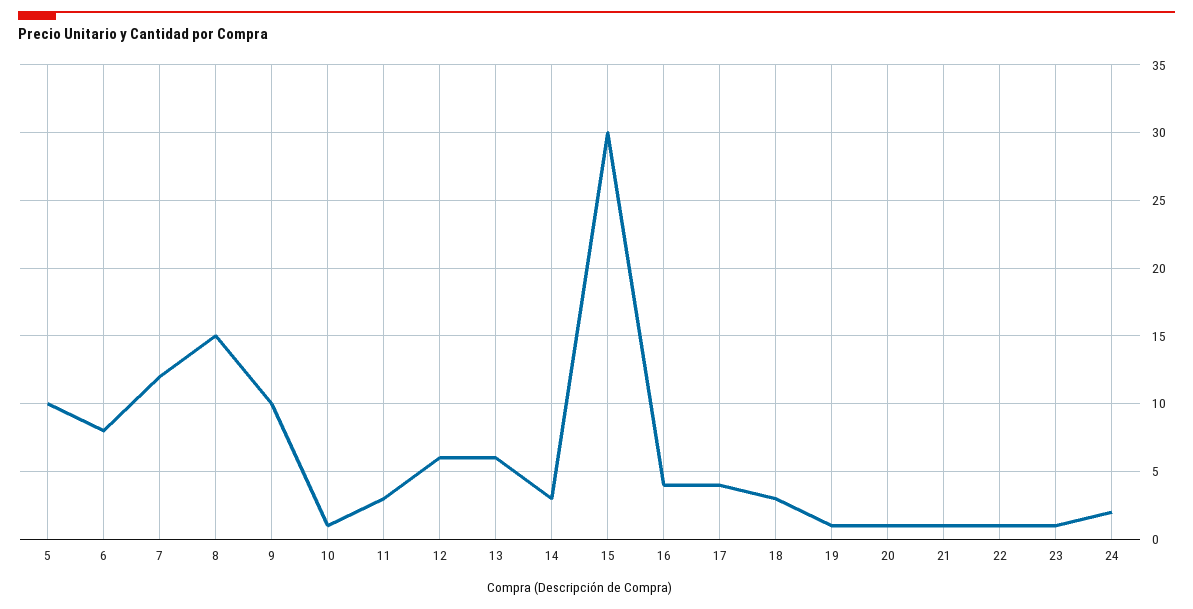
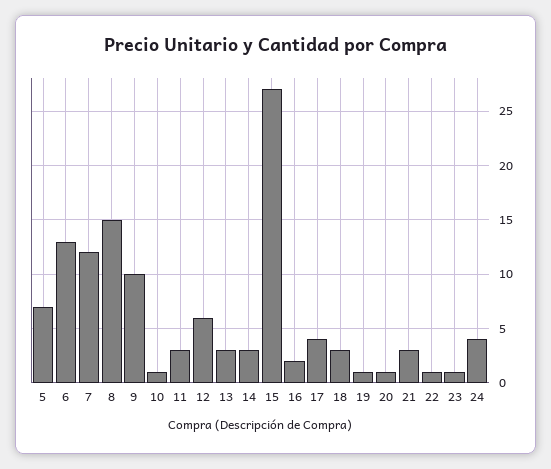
  {
-   "5": 10,
+   "5": 7,
-   "6": 8,
+   "6": 13,
    "7": 12,
    "8": 15,
    "9": 10,
    "10": 1,
    "11": 3,
    "12": 6,
-   "13": 6,
+   "13": 3,
    "14": 3,
-   "15": 30,
+   "15": 27,
-   "16": 4,
+   "16": 2,
    "17": 4,
    "18": 3,
    "19": 1,
    "20": 1,
-   "21": 1,
+   "21": 3,
    "22": 1,
    "23": 1,
-   "24": 2
+   "24": 4
  }

